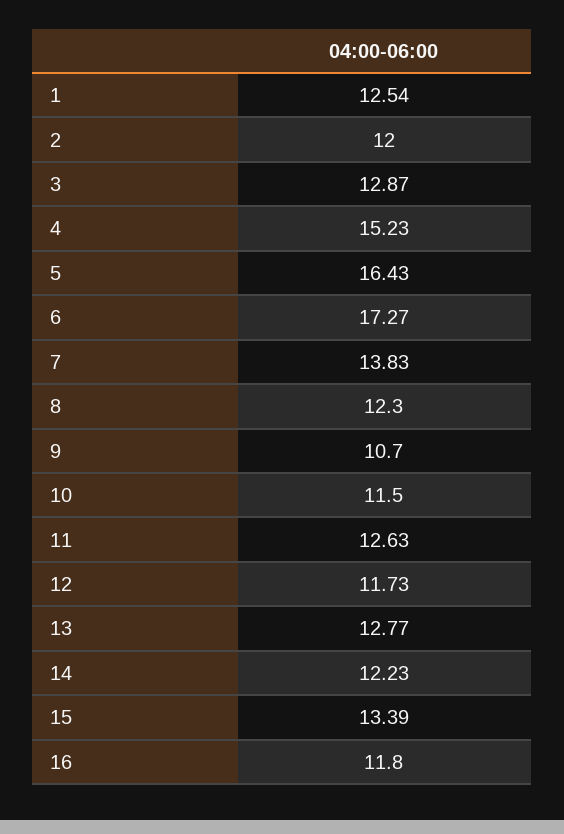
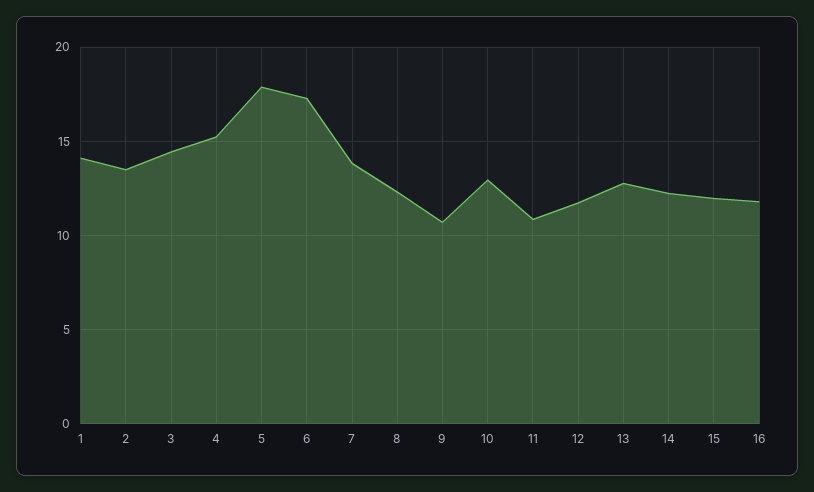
  {
-   "1": 12.54,
+   "1": 14,
-   "2": 12,
+   "2": 13.5,
-   "3": 12.87,
+   "3": 14.5,
    "4": 15.23,
-   "5": 16.43,
+   "5": 18,
    "6": 17.27,
    "7": 13.83,
    "8": 12.3,
    "9": 10.7,
-   "10": 11.5,
+   "10": 13,
-   "11": 12.63,
+   "11": 11,
    "12": 11.73,
    "13": 12.77,
    "14": 12.23,
-   "15": 13.39,
+   "15": 12,
    "16": 11.8
  }

